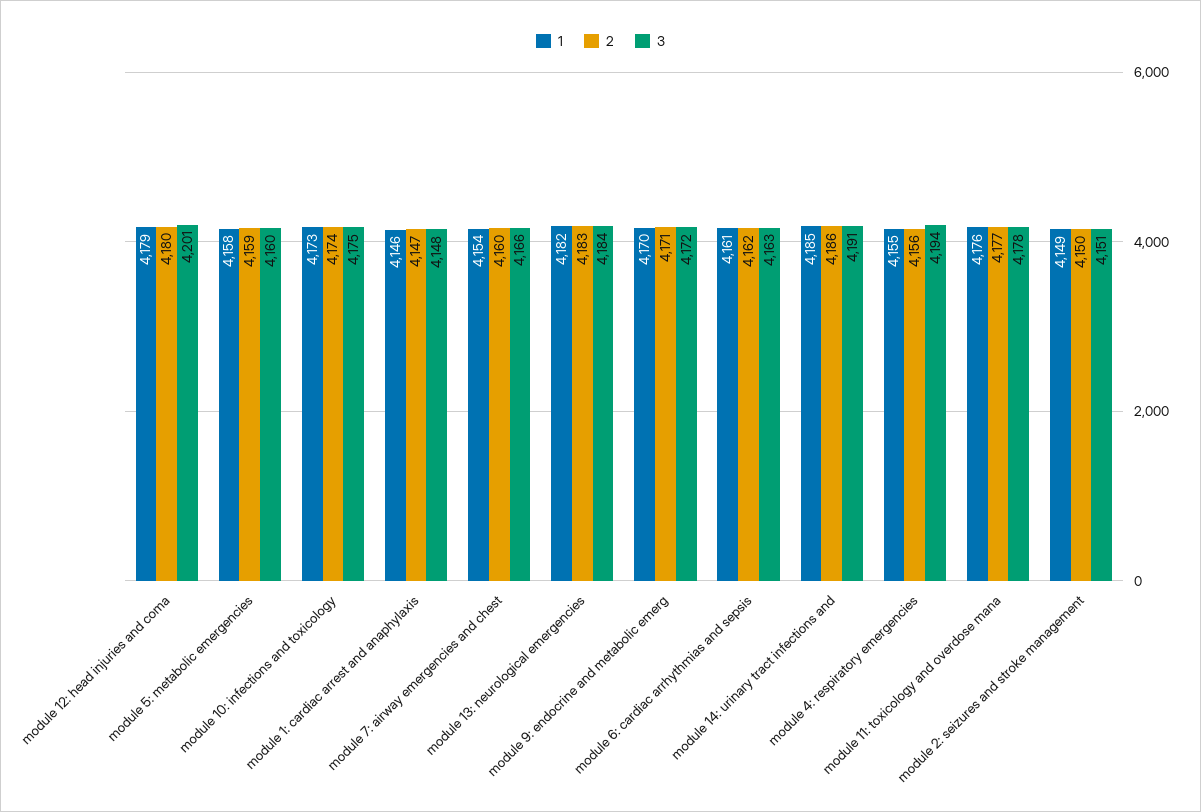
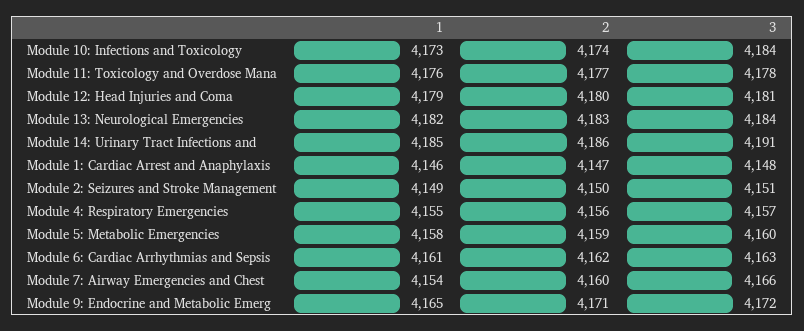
  {
    "1": {
      "module 12: head injuries and coma": 4179,
      "module 5: metabolic emergencies": 4158,
      "module 10: infections and toxicology": 4173,
      "module 1: cardiac arrest and anaphylaxis": 4146,
      "module 7: airway emergencies and chest": 4154,
      "module 13: neurological emergencies": 4182,
-     "module 9: endocrine and metabolic emerg": 4170,
+     "module 9: endocrine and metabolic emerg": 4165,
      "module 6: cardiac arrhythmias and sepsis": 4161,
      "module 14: urinary tract infections and": 4185,
      "module 4: respiratory emergencies": 4155,
      "module 11: toxicology and overdose mana": 4176,
      "module 2: seizures and stroke management": 4149
    },
    "2": {
      "module 12: head injuries and coma": 4180,
      "module 5: metabolic emergencies": 4159,
      "module 10: infections and toxicology": 4174,
      "module 1: cardiac arrest and anaphylaxis": 4147,
      "module 7: airway emergencies and chest": 4160,
      "module 13: neurological emergencies": 4183,
      "module 9: endocrine and metabolic emerg": 4171,
      "module 6: cardiac arrhythmias and sepsis": 4162,
      "module 14: urinary tract infections and": 4186,
      "module 4: respiratory emergencies": 4156,
      "module 11: toxicology and overdose mana": 4177,
      "module 2: seizures and stroke management": 4150
    },
    "3": {
-     "module 12: head injuries and coma": 4201,
+     "module 12: head injuries and coma": 4181,
      "module 5: metabolic emergencies": 4160,
-     "module 10: infections and toxicology": 4175,
+     "module 10: infections and toxicology": 4184,
      "module 1: cardiac arrest and anaphylaxis": 4148,
      "module 7: airway emergencies and chest": 4166,
      "module 13: neurological emergencies": 4184,
      "module 9: endocrine and metabolic emerg": 4172,
      "module 6: cardiac arrhythmias and sepsis": 4163,
      "module 14: urinary tract infections and": 4191,
-     "module 4: respiratory emergencies": 4194,
+     "module 4: respiratory emergencies": 4157,
      "module 11: toxicology and overdose mana": 4178,
      "module 2: seizures and stroke management": 4151
    }
  }

